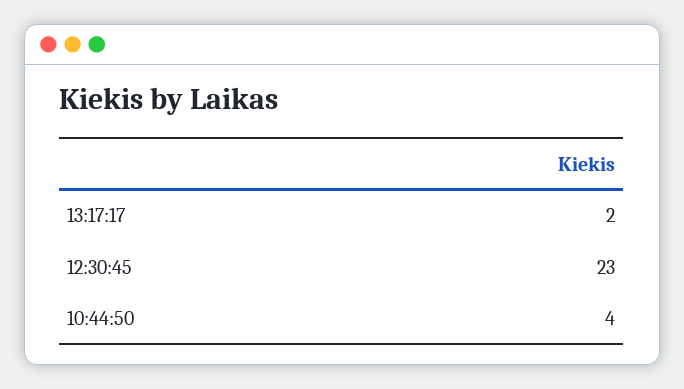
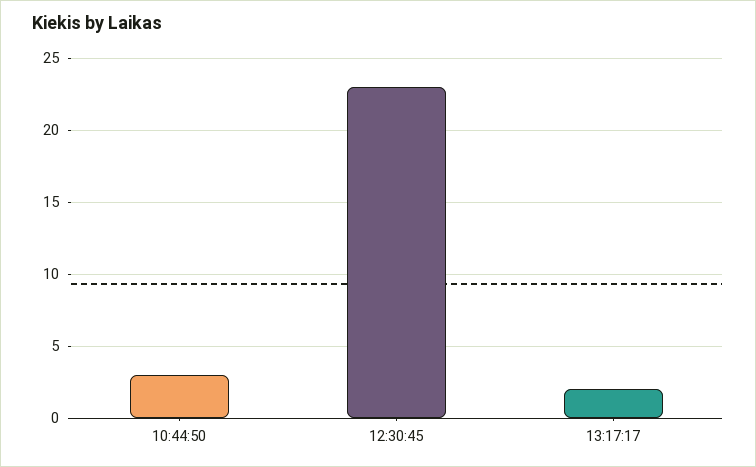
  {
    "13:17:17": 2,
    "12:30:45": 23,
-   "10:44:50": 4
+   "10:44:50": 3
  }

